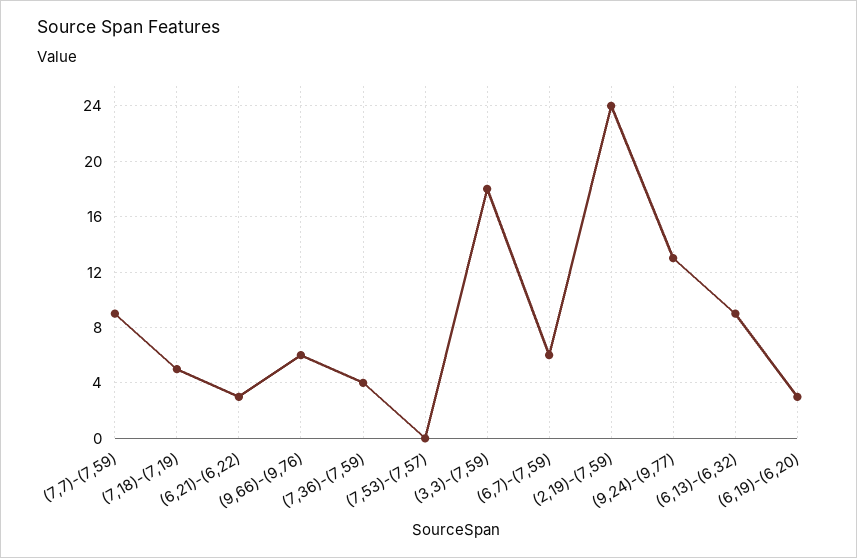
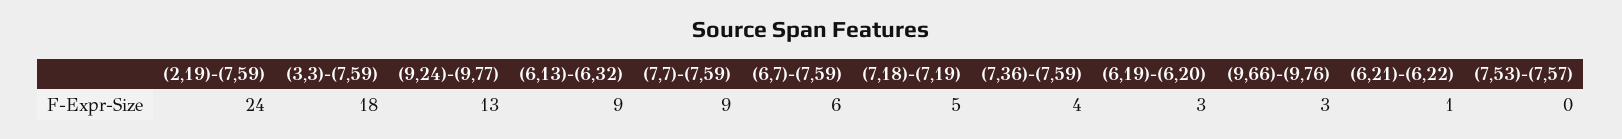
  {
    "(7,7)-(7,59)": 9,
    "(7,18)-(7,19)": 5,
-   "(6,21)-(6,22)": 3,
+   "(6,21)-(6,22)": 1,
-   "(9,66)-(9,76)": 6,
+   "(9,66)-(9,76)": 3,
    "(7,36)-(7,59)": 4,
    "(7,53)-(7,57)": 0,
    "(3,3)-(7,59)": 18,
    "(6,7)-(7,59)": 6,
    "(2,19)-(7,59)": 24,
    "(9,24)-(9,77)": 13,
    "(6,13)-(6,32)": 9,
    "(6,19)-(6,20)": 3
  }

